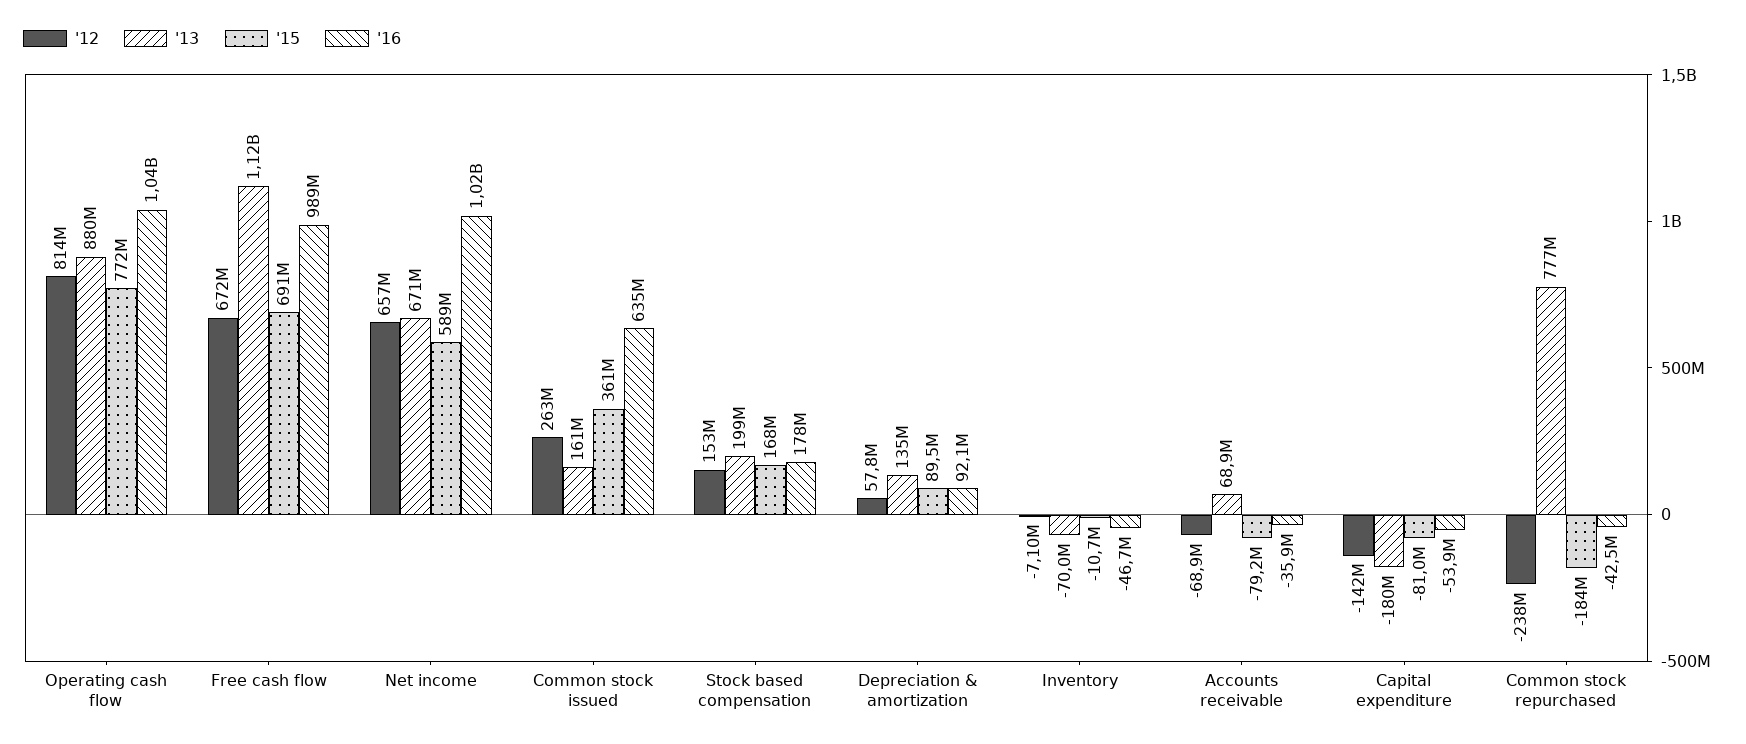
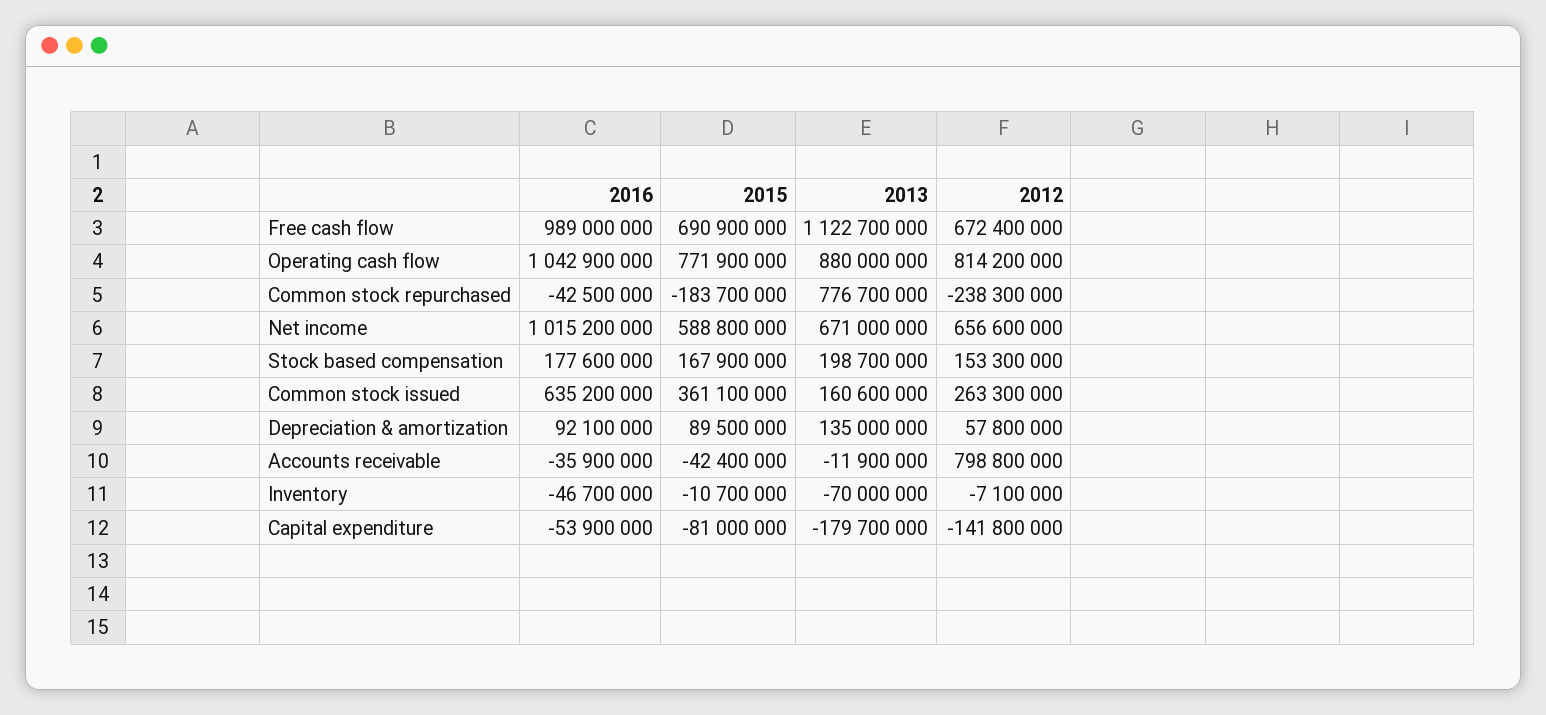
  {
    "'12": {
      "Operating cash flow": 814200000,
      "Free cash flow": 672400000,
      "Net income": 656600000,
      "Common stock issued": 263300000,
      "Stock based compensation": 153300000,
      "Depreciation & amortization": 57800000,
      "Inventory": -7100000,
-     "Accounts receivable": -68900000,
+     "Accounts receivable": 798800000,
      "Capital expenditure": -141800000,
      "Common stock repurchased": -238300000
    },
    "'13": {
      "Operating cash flow": 880000000,
      "Free cash flow": 1122700000,
      "Net income": 671000000,
      "Common stock issued": 160600000,
      "Stock based compensation": 198700000,
      "Depreciation & amortization": 135000000,
      "Inventory": -70000000,
-     "Accounts receivable": 68900000,
+     "Accounts receivable": -11900000,
      "Capital expenditure": -179700000,
      "Common stock repurchased": 776700000
    },
    "'15": {
      "Operating cash flow": 771900000,
      "Free cash flow": 690900000,
      "Net income": 588800000,
      "Common stock issued": 361100000,
      "Stock based compensation": 167900000,
      "Depreciation & amortization": 89500000,
      "Inventory": -10700000,
-     "Accounts receivable": -79200000,
+     "Accounts receivable": -42400000,
      "Capital expenditure": -81000000,
      "Common stock repurchased": -183700000
    },
    "'16": {
      "Operating cash flow": 1042900000,
      "Free cash flow": 989000000,
      "Net income": 1015200000,
      "Common stock issued": 635200000,
      "Stock based compensation": 177600000,
      "Depreciation & amortization": 92100000,
      "Inventory": -46700000,
      "Accounts receivable": -35900000,
      "Capital expenditure": -53900000,
      "Common stock repurchased": -42500000
    }
  }

